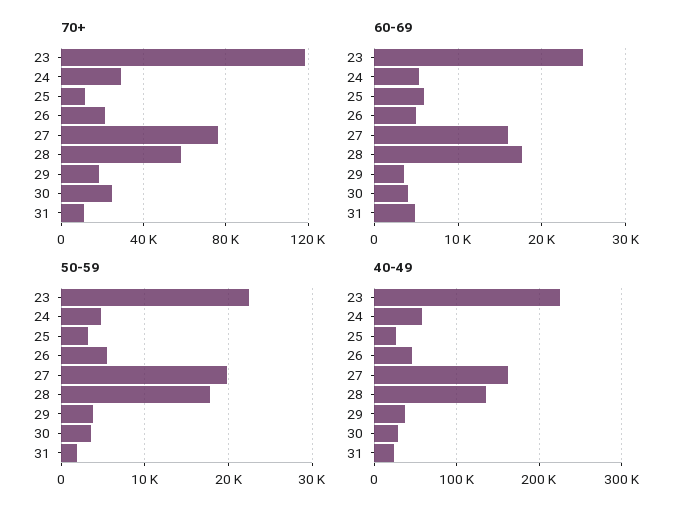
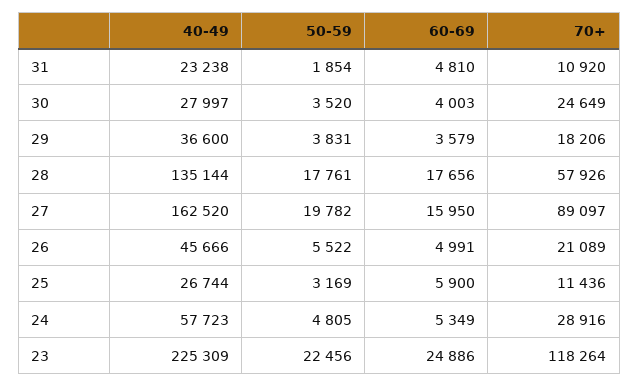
  {
    "70+": {
      "23": 118264,
      "24": 28916,
      "25": 11436,
      "26": 21089,
-     "27": 75000,
+     "27": 89097,
      "28": 57926,
      "29": 18206,
      "30": 24649,
      "31": 10920
    },
    "60-69": {
      "23": 24886,
      "24": 5349,
      "25": 5900,
      "26": 4991,
      "27": 15950,
      "28": 17656,
      "29": 3579,
      "30": 4003,
      "31": 4810
    },
    "50-59": {
      "23": 22456,
      "24": 4805,
      "25": 3169,
      "26": 5522,
      "27": 19782,
      "28": 17761,
      "29": 3831,
      "30": 3520,
      "31": 1854
    },
    "40-49": {
      "23": 225309,
      "24": 57723,
      "25": 26744,
      "26": 45666,
      "27": 162520,
      "28": 135144,
      "29": 36600,
      "30": 27997,
      "31": 23238
    }
  }

